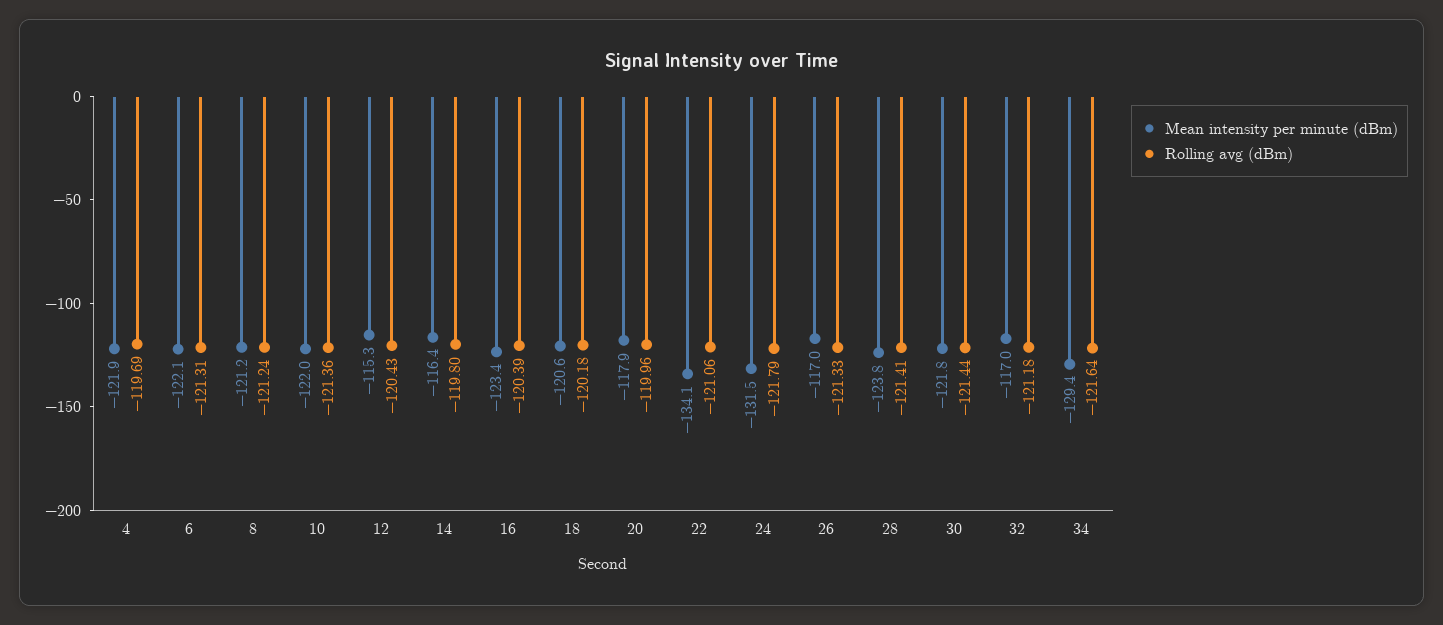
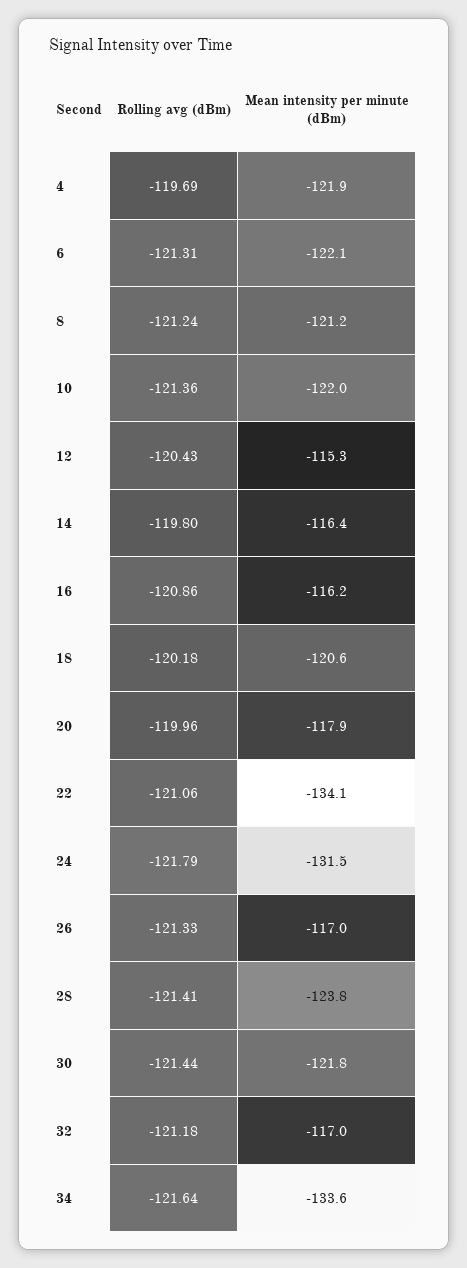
  {
    "Mean intensity per minute (dBm)": {
      "4": -121.9,
      "6": -122.1,
      "8": -121.2,
      "10": -122,
      "12": -115.3,
      "14": -116.4,
-     "16": -123.4,
+     "16": -116.2,
      "18": -120.6,
      "20": -117.9,
      "22": -134.1,
      "24": -131.5,
      "26": -117,
      "28": -123.8,
      "30": -121.8,
      "32": -117,
-     "34": -129.4
+     "34": -133.6
    },
    "Rolling avg (dBm)": {
      "4": -119.69,
      "6": -121.31,
      "8": -121.24,
      "10": -121.36,
      "12": -120.43,
      "14": -119.8,
-     "16": -120.39,
+     "16": -120.86,
      "18": -120.18,
      "20": -119.96,
      "22": -121.06,
      "24": -121.79,
      "26": -121.33,
      "28": -121.41,
      "30": -121.44,
      "32": -121.18,
      "34": -121.64
    }
  }

